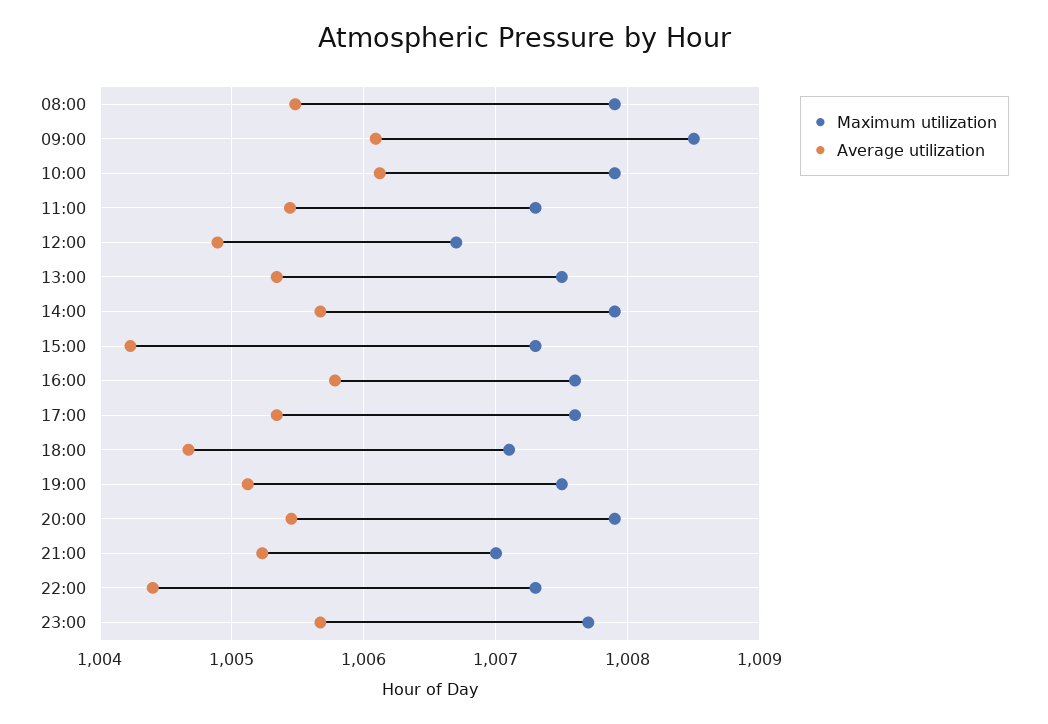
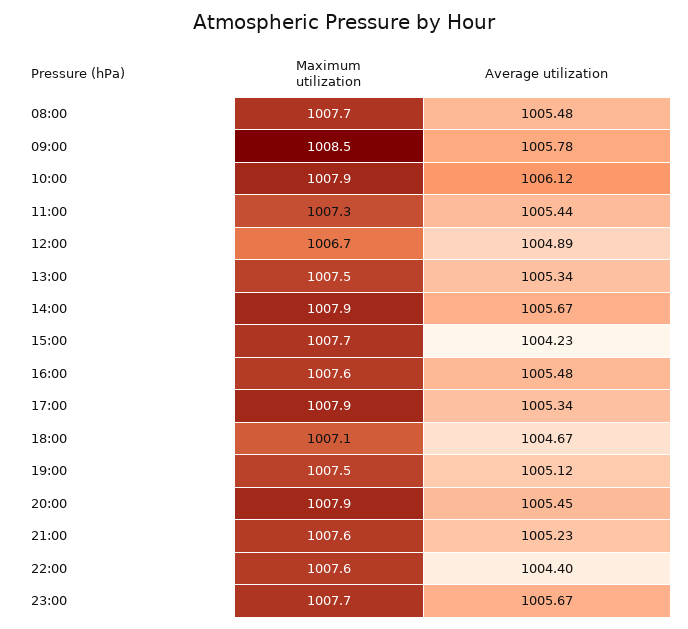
  {
    "Maximum utilization": {
-     "08:00": 1007.9,
+     "08:00": 1007.7,
      "09:00": 1008.5,
      "10:00": 1007.9,
      "11:00": 1007.3,
      "12:00": 1006.7,
      "13:00": 1007.5,
      "14:00": 1007.9,
-     "15:00": 1007.3,
+     "15:00": 1007.7,
      "16:00": 1007.6,
-     "17:00": 1007.6,
+     "17:00": 1007.9,
      "18:00": 1007.1,
      "19:00": 1007.5,
      "20:00": 1007.9,
-     "21:00": 1007,
+     "21:00": 1007.6,
-     "22:00": 1007.3,
+     "22:00": 1007.6,
      "23:00": 1007.7
    },
    "Average utilization": {
      "08:00": 1005.48,
-     "09:00": 1006.1,
+     "09:00": 1005.78,
      "10:00": 1006.12,
      "11:00": 1005.44,
      "12:00": 1004.89,
      "13:00": 1005.34,
      "14:00": 1005.67,
      "15:00": 1004.23,
-     "16:00": 1005.8,
+     "16:00": 1005.48,
      "17:00": 1005.34,
      "18:00": 1004.67,
      "19:00": 1005.12,
      "20:00": 1005.45,
      "21:00": 1005.23,
      "22:00": 1004.4,
      "23:00": 1005.67
    }
  }

